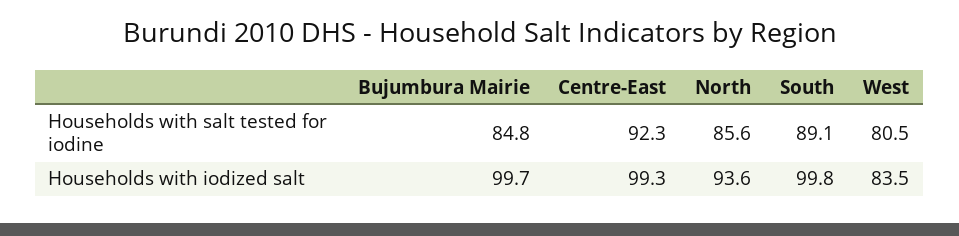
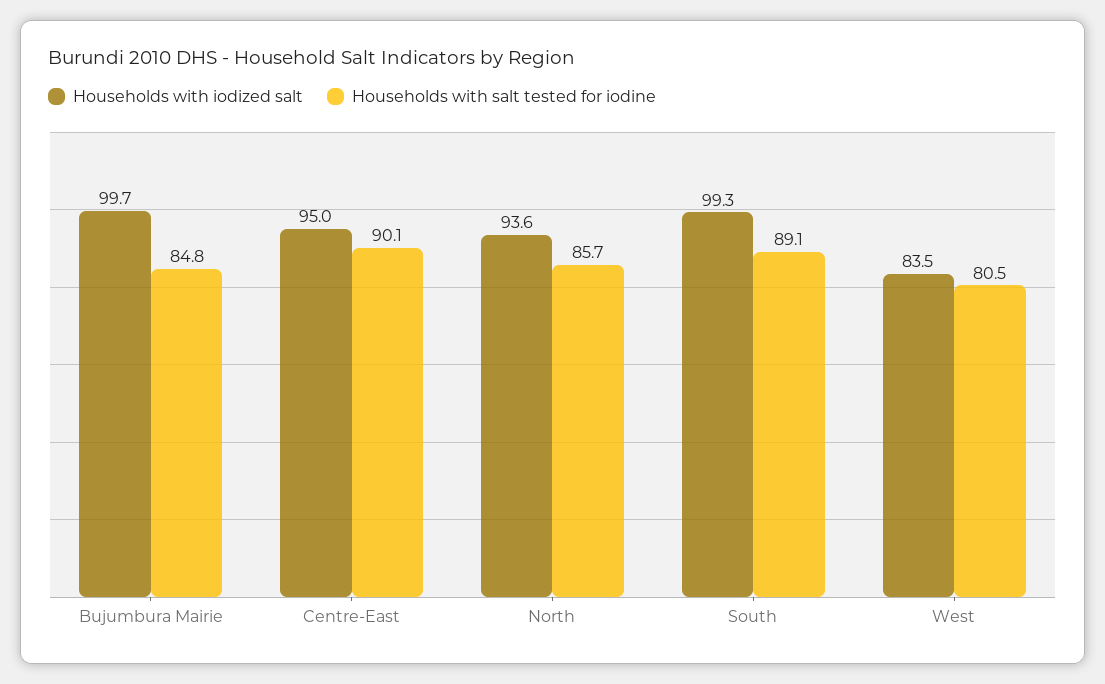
  {
    "Households with salt tested for iodine": {
      "Bujumbura Mairie": 84.8,
-     "Centre-East": 92.3,
+     "Centre-East": 90.1,
-     "North": 85.6,
+     "North": 85.7,
      "South": 89.1,
      "West": 80.5
    },
    "Households with iodized salt": {
      "Bujumbura Mairie": 99.7,
-     "Centre-East": 99.3,
+     "Centre-East": 95,
      "North": 93.6,
-     "South": 99.8,
+     "South": 99.3,
      "West": 83.5
    }
  }

